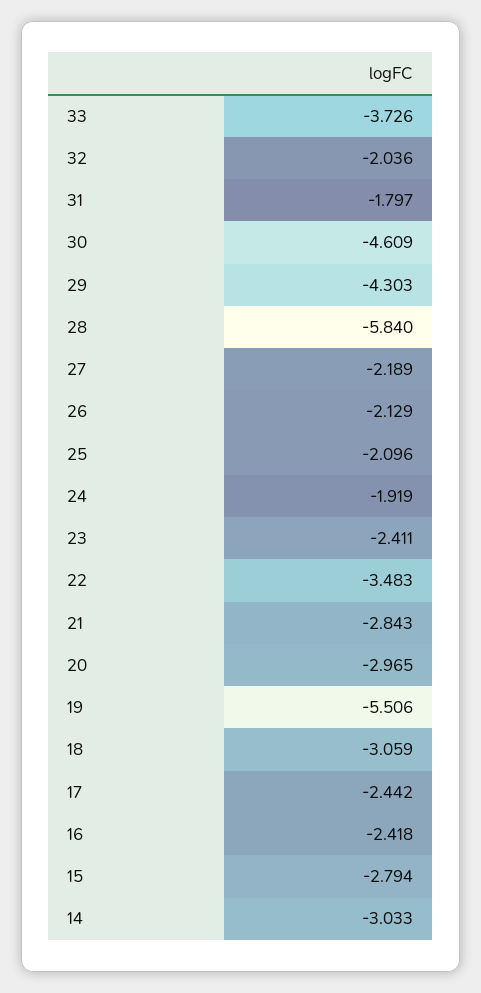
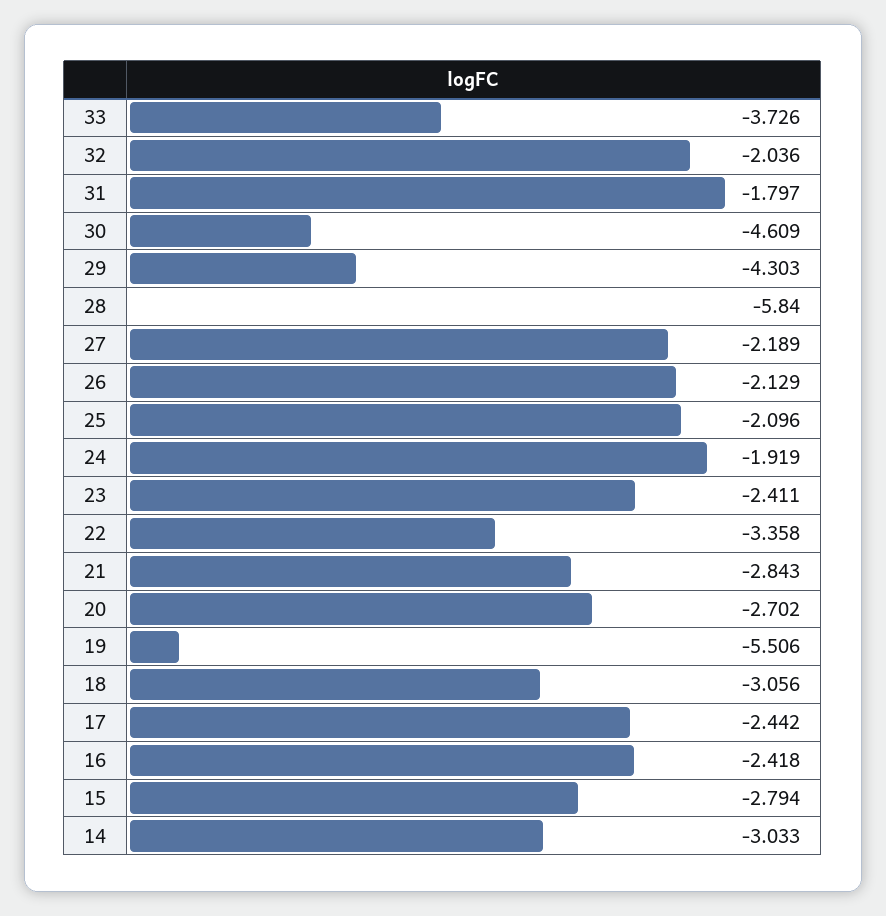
  {
    "33": -3.726,
    "32": -2.036,
    "31": -1.797,
    "30": -4.609,
    "29": -4.303,
    "28": -5.84,
    "27": -2.189,
    "26": -2.129,
    "25": -2.096,
    "24": -1.919,
    "23": -2.411,
-   "22": -3.483,
+   "22": -3.358,
    "21": -2.843,
-   "20": -2.965,
+   "20": -2.702,
    "19": -5.506,
-   "18": -3.059,
+   "18": -3.056,
    "17": -2.442,
    "16": -2.418,
    "15": -2.794,
    "14": -3.033
  }

